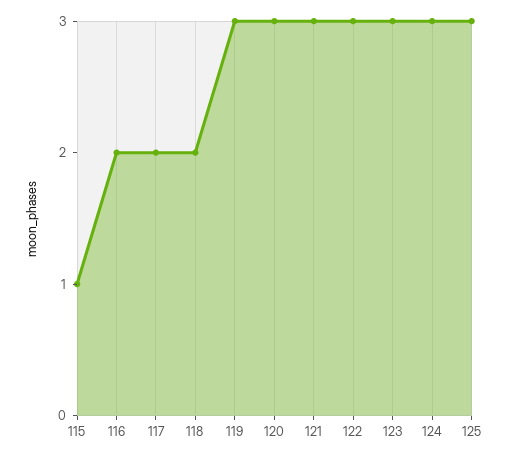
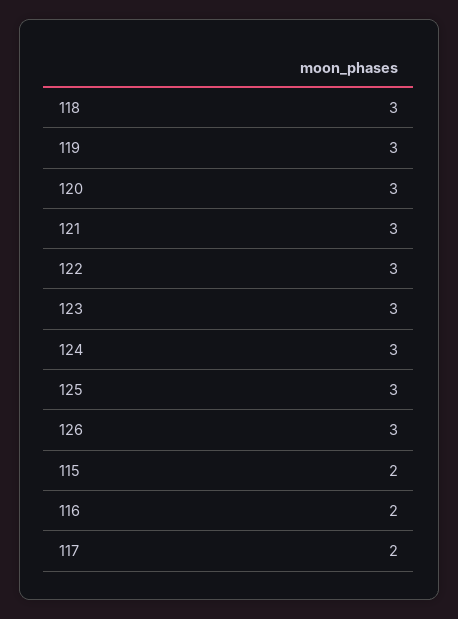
  {
-   "115": 1,
+   "115": 2,
    "116": 2,
    "117": 2,
-   "118": 2,
+   "118": 3,
    "119": 3,
    "120": 3,
    "121": 3,
    "122": 3,
    "123": 3,
    "124": 3,
-   "125": 3
+   "125": 3,
+   "126": 3
  }

